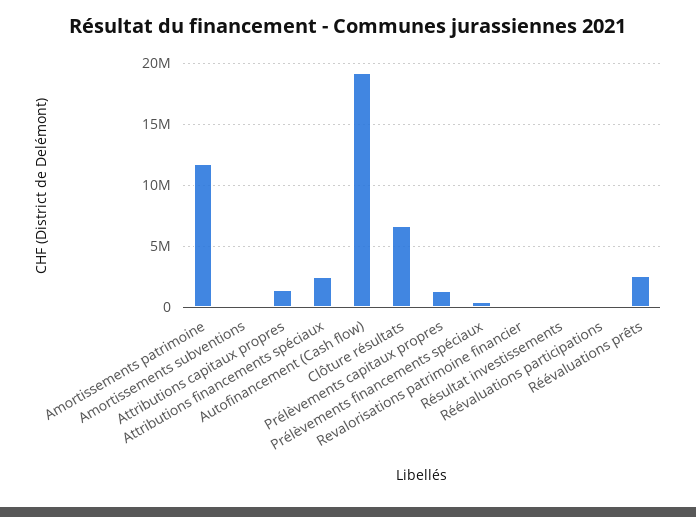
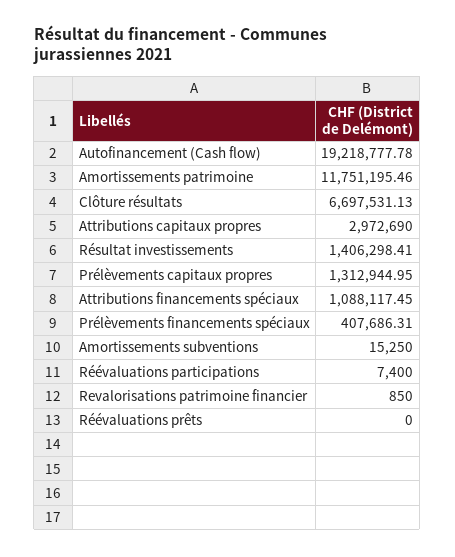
  {
    "Amortissements patrimoine": 11751195.46,
    "Amortissements subventions": 15250,
-   "Attributions capitaux propres": 1500000,
+   "Attributions capitaux propres": 2972690,
-   "Attributions financements spéciaux": 2500000,
+   "Attributions financements spéciaux": 1088117.45,
    "Autofinancement (Cash flow)": 19218777.78,
    "Clôture résultats": 6697531.13,
    "Prélèvements capitaux propres": 1312944.95,
    "Prélèvements financements spéciaux": 407686.31,
    "Revalorisations patrimoine financier": 850,
-   "Résultat investissements": 0,
+   "Résultat investissements": 1406298.41,
    "Réévaluations participations": 7400,
-   "Réévaluations prêts": 2500000
+   "Réévaluations prêts": 0
  }

